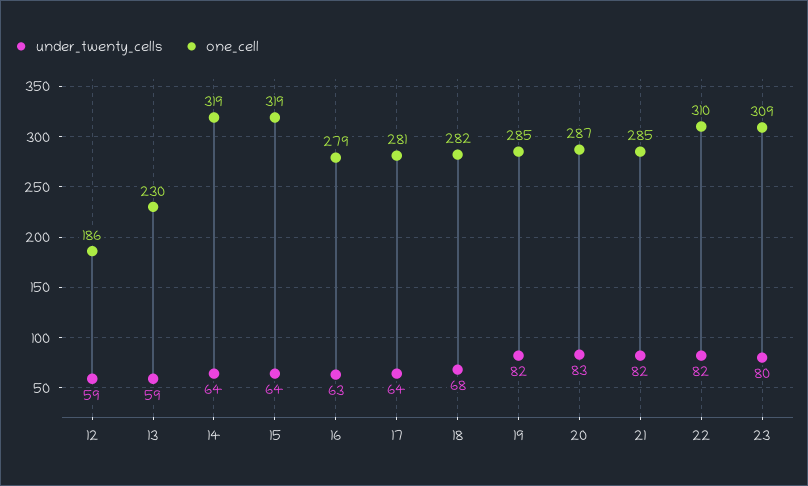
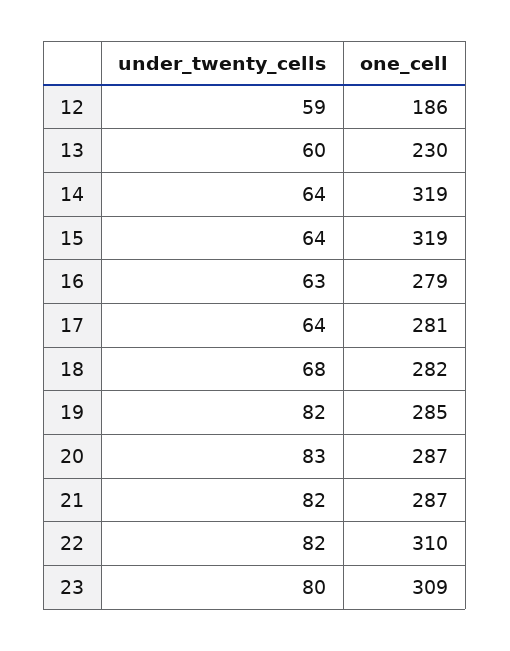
  {
    "under_twenty_cells": {
      "12": 59,
-     "13": 59,
+     "13": 60,
      "14": 64,
      "15": 64,
      "16": 63,
      "17": 64,
      "18": 68,
      "19": 82,
      "20": 83,
      "21": 82,
      "22": 82,
      "23": 80
    },
    "one_cell": {
      "12": 186,
      "13": 230,
      "14": 319,
      "15": 319,
      "16": 279,
      "17": 281,
      "18": 282,
      "19": 285,
      "20": 287,
-     "21": 285,
+     "21": 287,
      "22": 310,
      "23": 309
    }
  }

